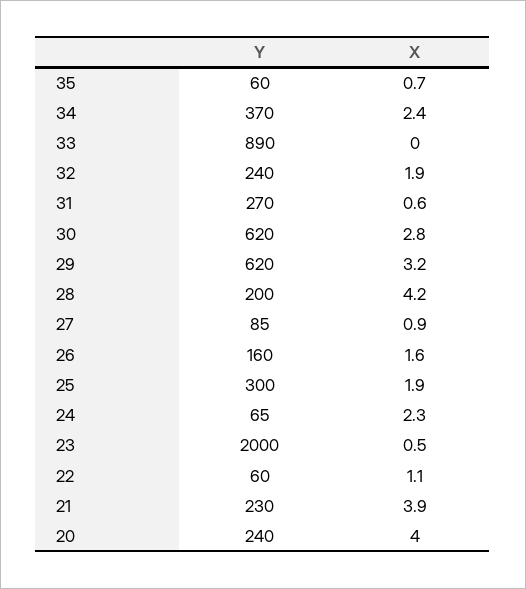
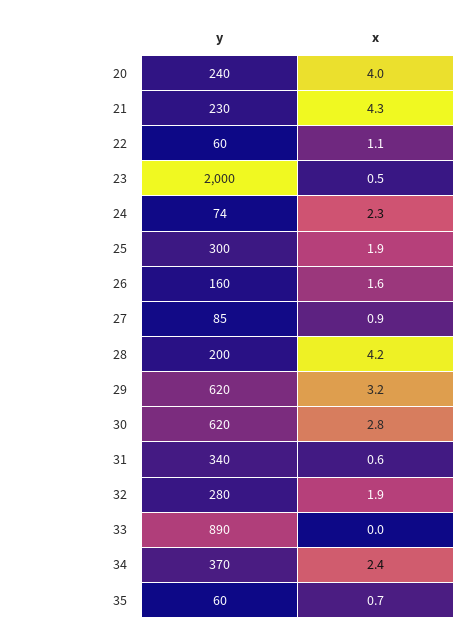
  {
    "Y": {
      "35": 60,
      "34": 370,
      "33": 890,
-     "32": 240,
+     "32": 280,
-     "31": 270,
+     "31": 340,
      "30": 620,
      "29": 620,
      "28": 200,
      "27": 85,
      "26": 160,
      "25": 300,
-     "24": 65,
+     "24": 74,
      "23": 2000,
      "22": 60,
      "21": 230,
      "20": 240
    },
    "X": {
      "35": 0.7,
      "34": 2.4,
      "33": 0,
      "32": 1.9,
      "31": 0.6,
      "30": 2.8,
      "29": 3.2,
      "28": 4.2,
      "27": 0.9,
      "26": 1.6,
      "25": 1.9,
      "24": 2.3,
      "23": 0.5,
      "22": 1.1,
-     "21": 3.9,
+     "21": 4.3,
      "20": 4
    }
  }

